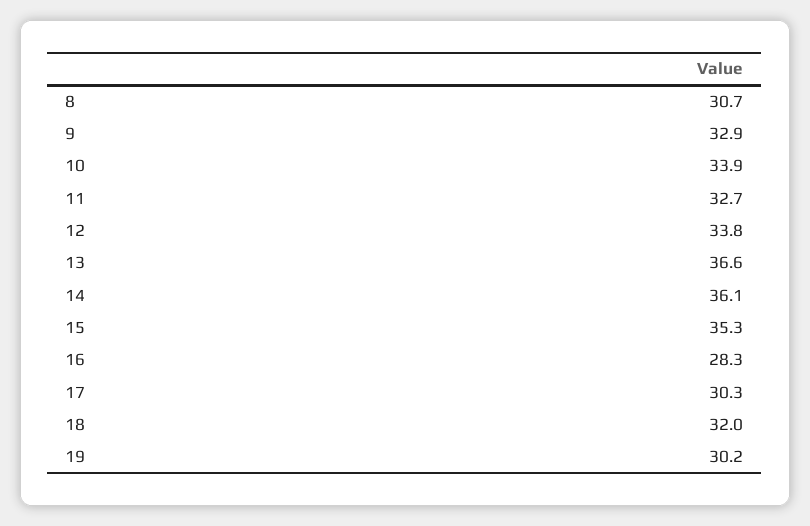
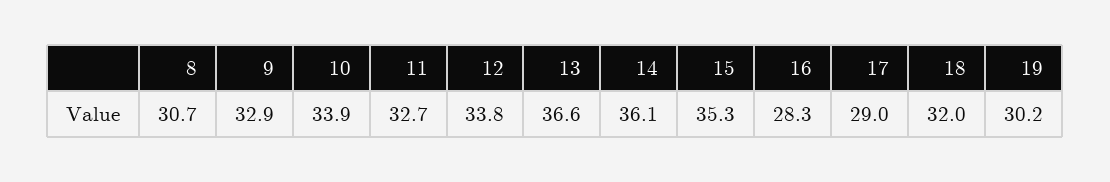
  {
    "8": 30.7,
    "9": 32.9,
    "10": 33.9,
    "11": 32.7,
    "12": 33.8,
    "13": 36.6,
    "14": 36.1,
    "15": 35.3,
    "16": 28.3,
-   "17": 30.3,
+   "17": 29,
    "18": 32,
    "19": 30.2
  }

